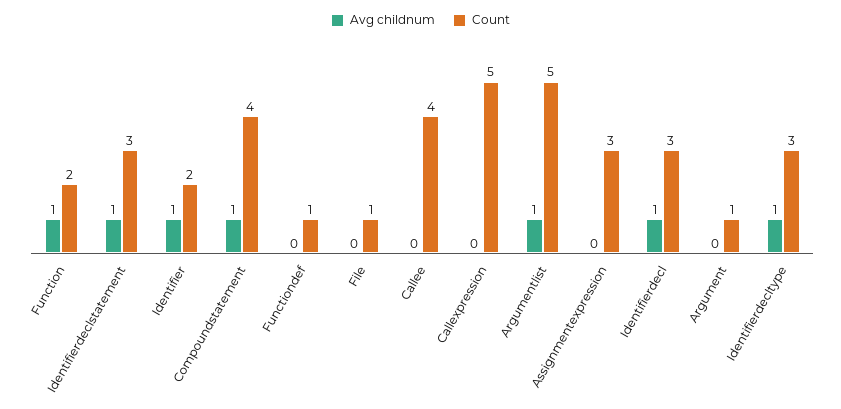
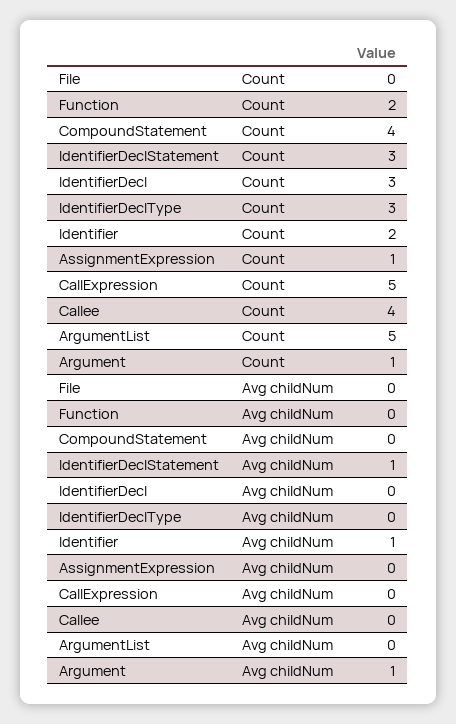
  {
    "Avg childnum": {
-     "Function": 1,
+     "Function": 0,
      "Identifierdeclstatement": 1,
      "Identifier": 1,
-     "Compoundstatement": 1,
+     "Compoundstatement": 0,
-     "Functiondef": 0,
      "File": 0,
      "Callee": 0,
      "Callexpression": 0,
-     "Argumentlist": 1,
+     "Argumentlist": 0,
      "Assignmentexpression": 0,
-     "Identifierdecl": 1,
+     "Identifierdecl": 0,
-     "Argument": 0,
+     "Argument": 1,
-     "Identifierdecltype": 1
+     "Identifierdecltype": 0
    },
    "Count": {
      "Function": 2,
      "Identifierdeclstatement": 3,
      "Identifier": 2,
      "Compoundstatement": 4,
-     "Functiondef": 1,
-     "File": 1,
+     "File": 0,
      "Callee": 4,
      "Callexpression": 5,
      "Argumentlist": 5,
-     "Assignmentexpression": 3,
+     "Assignmentexpression": 1,
      "Identifierdecl": 3,
      "Argument": 1,
      "Identifierdecltype": 3
    }
  }

